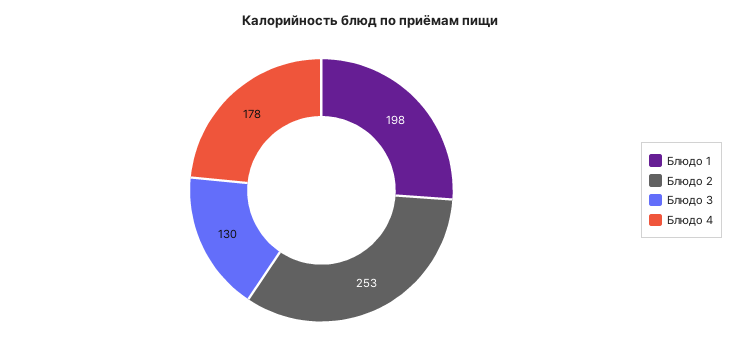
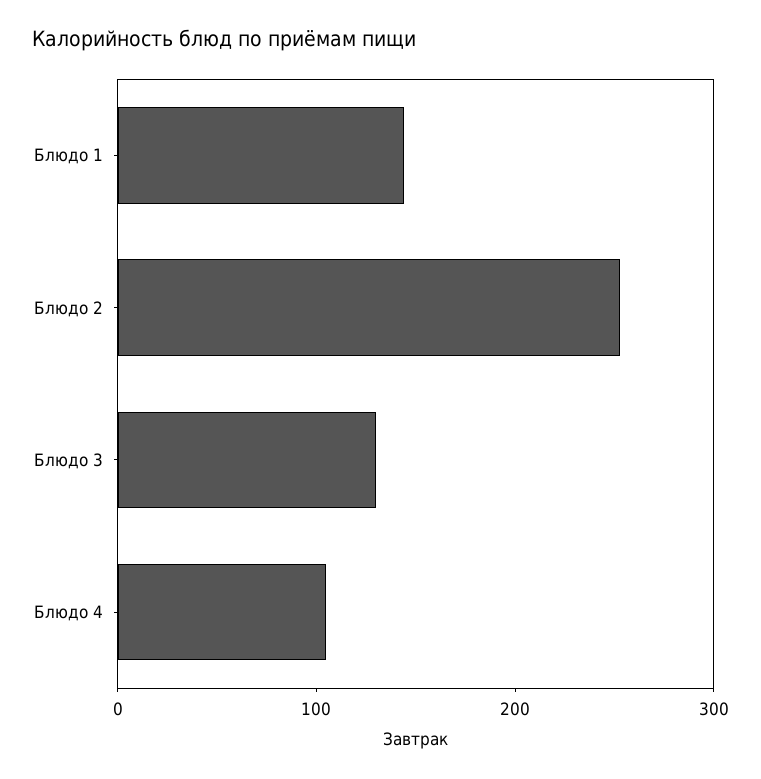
  {
-   "Блюдо 1": 198,
+   "Блюдо 1": 140,
    "Блюдо 2": 253,
    "Блюдо 3": 130,
-   "Блюдо 4": 178
+   "Блюдо 4": 100
  }

